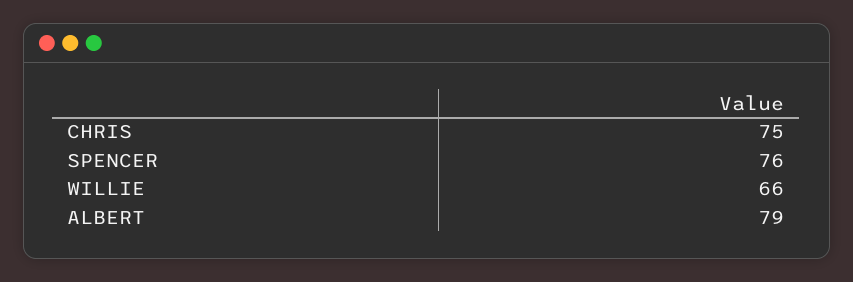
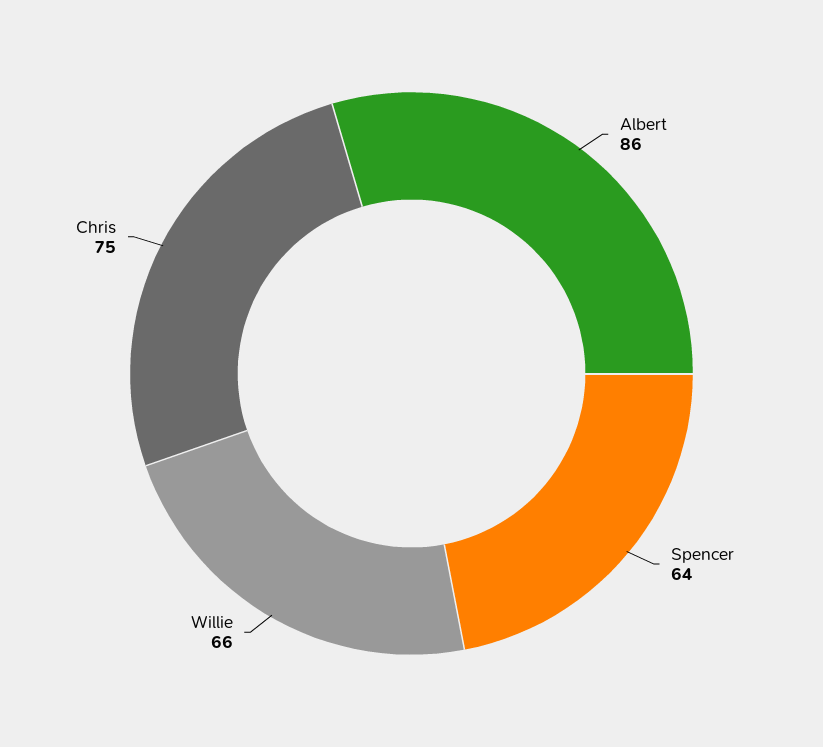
  {
    "CHRIS": 75,
-   "SPENCER": 76,
+   "SPENCER": 64,
    "WILLIE": 66,
-   "ALBERT": 79
+   "ALBERT": 86
  }

